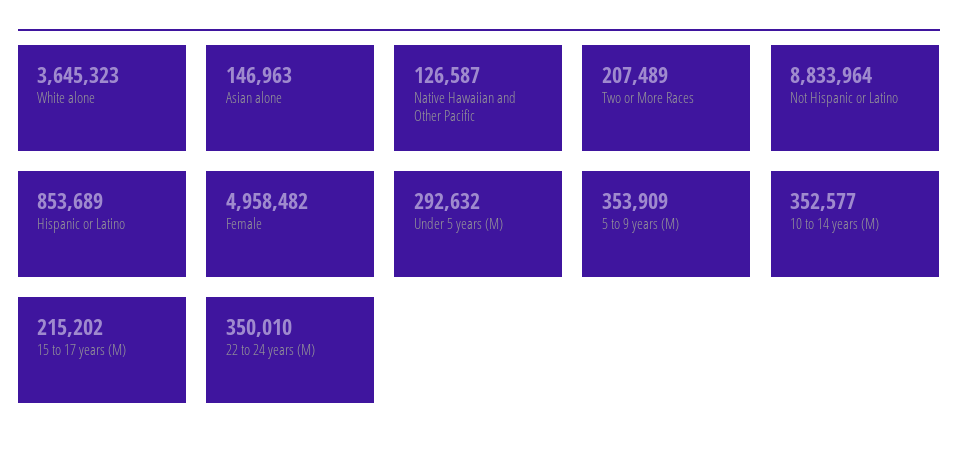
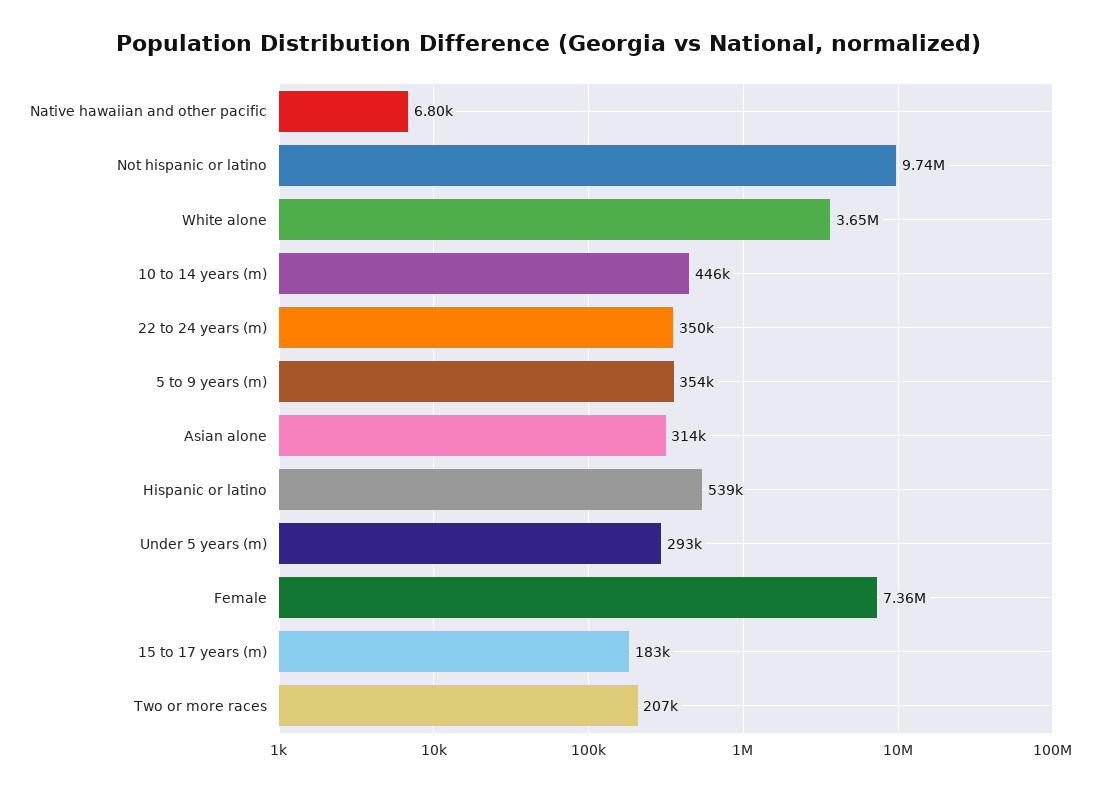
  {
    "White alone": 3645323,
-   "Asian alone": 146963,
+   "Asian alone": 314000,
-   "Native Hawaiian and Other Pacific": 126587,
+   "Native Hawaiian and Other Pacific": 6800,
    "Two or More Races": 207489,
-   "Not Hispanic or Latino": 8833964,
+   "Not Hispanic or Latino": 9740000,
-   "Hispanic or Latino": 853689,
+   "Hispanic or Latino": 539000,
-   "Female": 4958482,
+   "Female": 7360000,
    "Under 5 years (M)": 292632,
    "5 to 9 years (M)": 353909,
-   "10 to 14 years (M)": 352577,
+   "10 to 14 years (M)": 446000,
-   "15 to 17 years (M)": 215202,
+   "15 to 17 years (M)": 183000,
    "22 to 24 years (M)": 350010
  }

